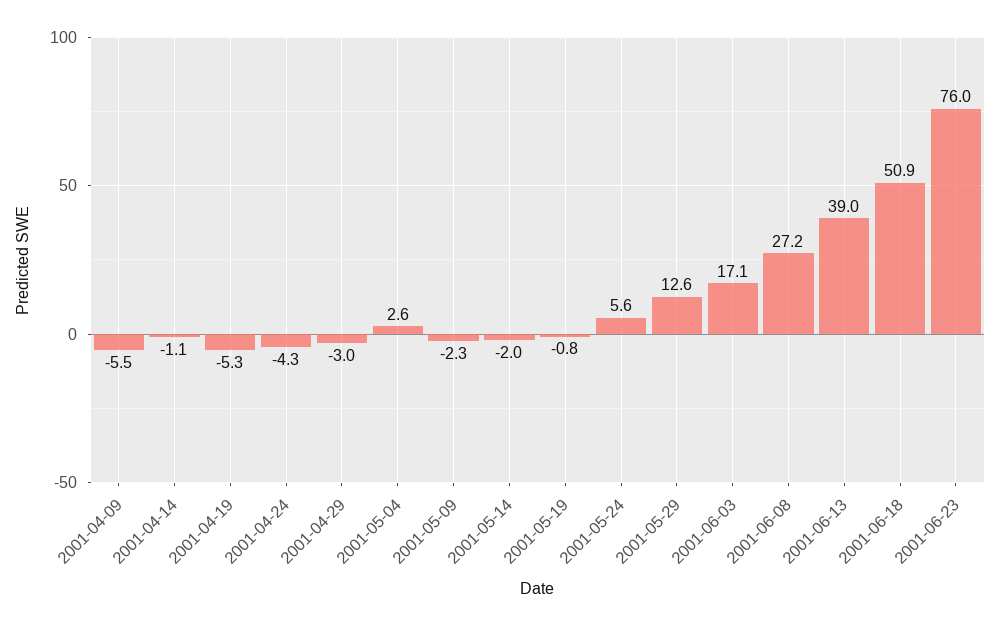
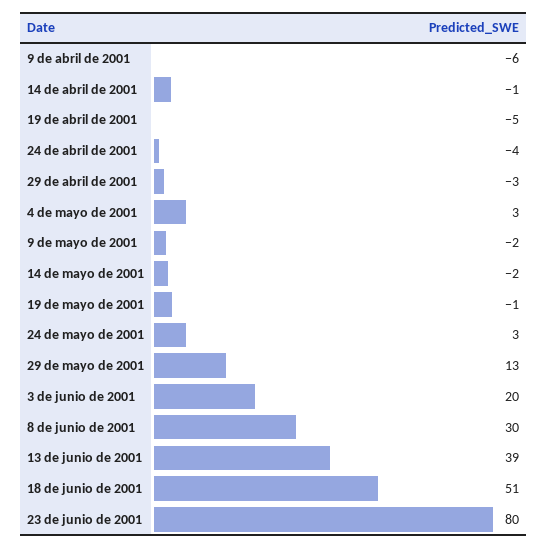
  {
    "2001-04-09": -5.5,
    "2001-04-14": -1.1,
    "2001-04-19": -5.3,
    "2001-04-24": -4.3,
    "2001-04-29": -3,
    "2001-05-04": 2.6,
    "2001-05-09": -2.3,
    "2001-05-14": -2,
    "2001-05-19": -0.8,
-   "2001-05-24": 5.6,
+   "2001-05-24": 3,
    "2001-05-29": 12.6,
-   "2001-06-03": 17.1,
+   "2001-06-03": 20,
-   "2001-06-08": 27.2,
+   "2001-06-08": 30,
    "2001-06-13": 39,
    "2001-06-18": 50.9,
-   "2001-06-23": 76
+   "2001-06-23": 80
  }

